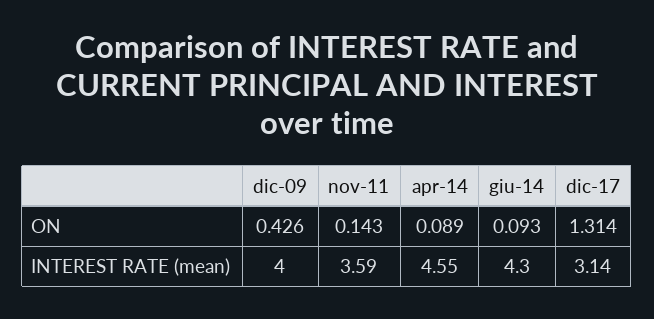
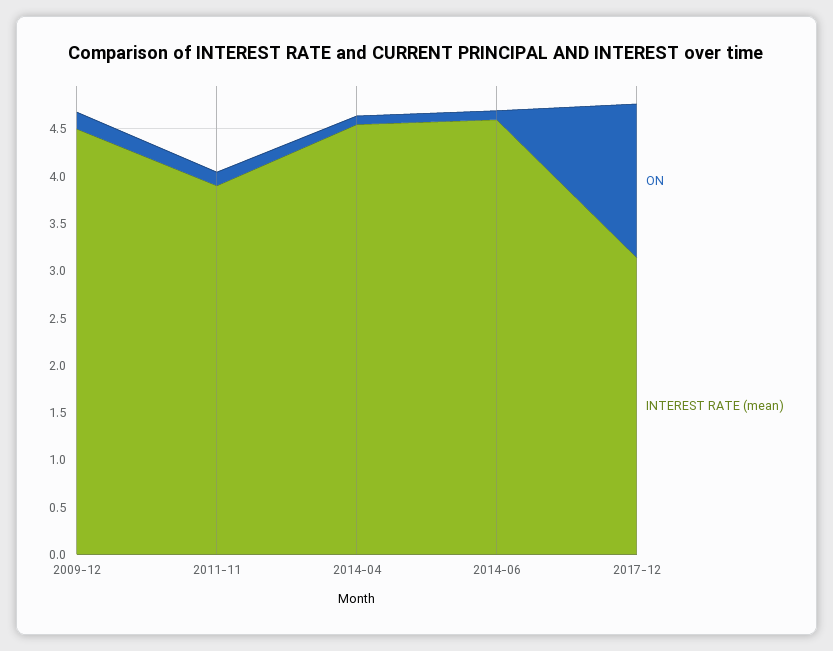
  {
    "ON": {
-     "dic-09": 0.426,
+     "dic-09": 0.2,
      "nov-11": 0.143,
      "apr-14": 0.089,
      "giu-14": 0.093,
-     "dic-17": 1.314
+     "dic-17": 1.6
    },
    "INTEREST RATE (mean)": {
-     "dic-09": 4,
+     "dic-09": 4.5,
-     "nov-11": 3.59,
+     "nov-11": 3.9,
      "apr-14": 4.55,
-     "giu-14": 4.3,
+     "giu-14": 4.6,
      "dic-17": 3.14
    }
  }

